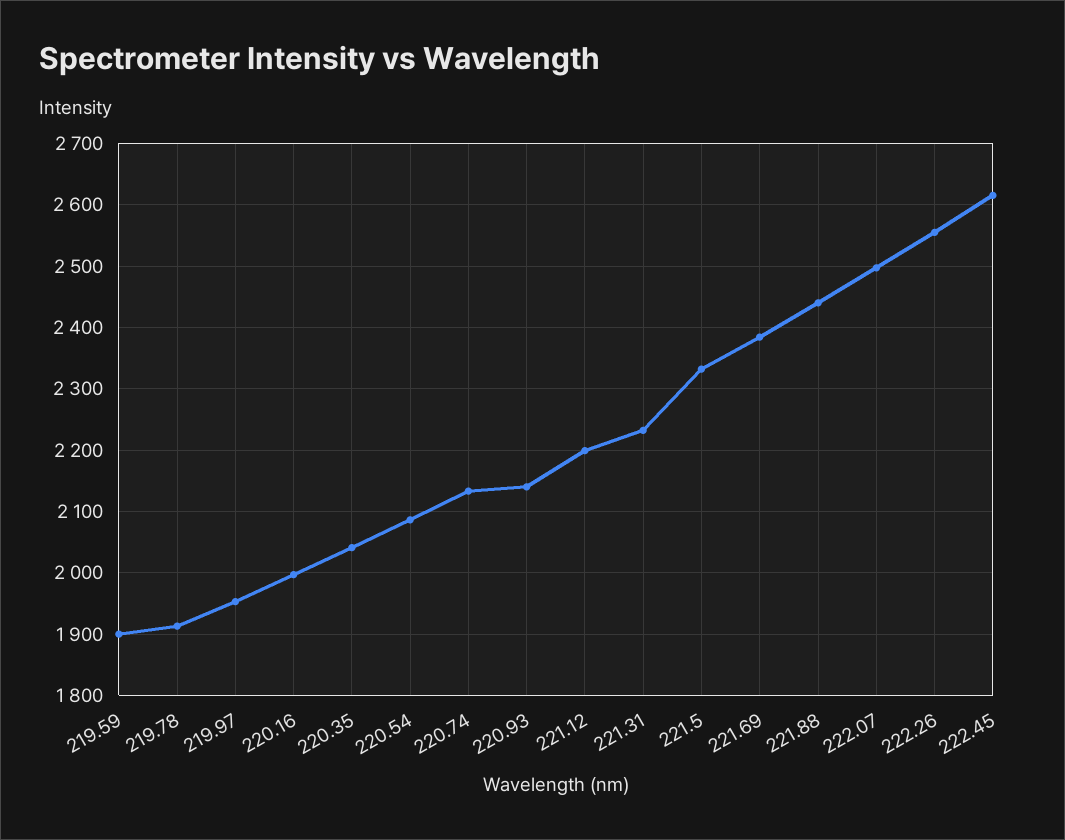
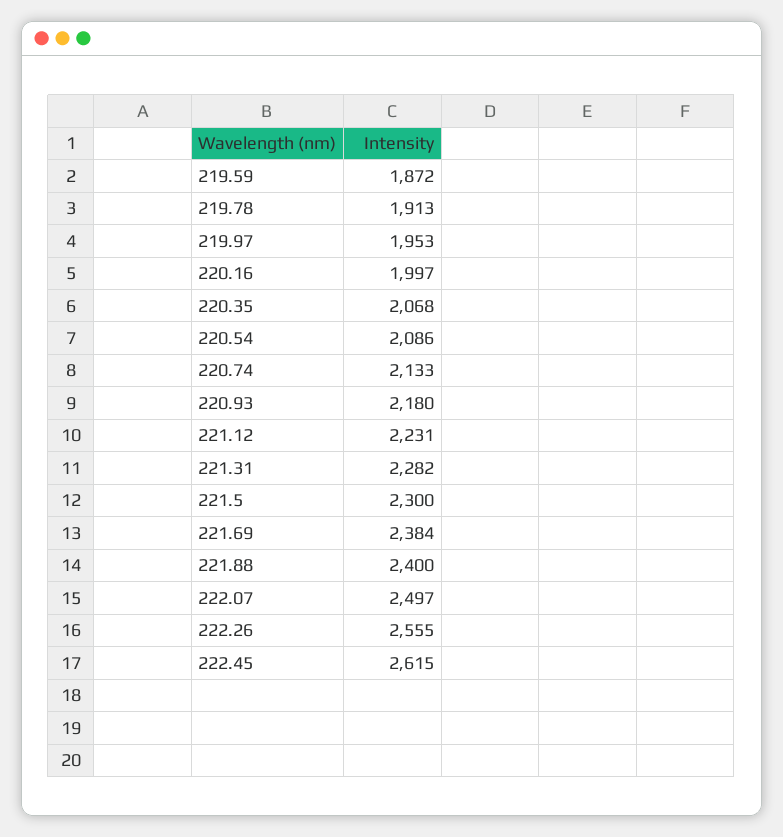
  {
-   "219.59": 1900,
+   "219.59": 1872,
    "219.78": 1913,
    "219.97": 1953,
    "220.16": 1997,
-   "220.35": 2040,
+   "220.35": 2068,
    "220.54": 2086,
    "220.74": 2133,
-   "220.93": 2140,
+   "220.93": 2180,
-   "221.12": 2200,
+   "221.12": 2231,
-   "221.31": 2230,
+   "221.31": 2282,
-   "221.5": 2330,
+   "221.5": 2300,
    "221.69": 2384,
-   "221.88": 2440,
+   "221.88": 2400,
    "222.07": 2497,
    "222.26": 2555,
    "222.45": 2615
  }

